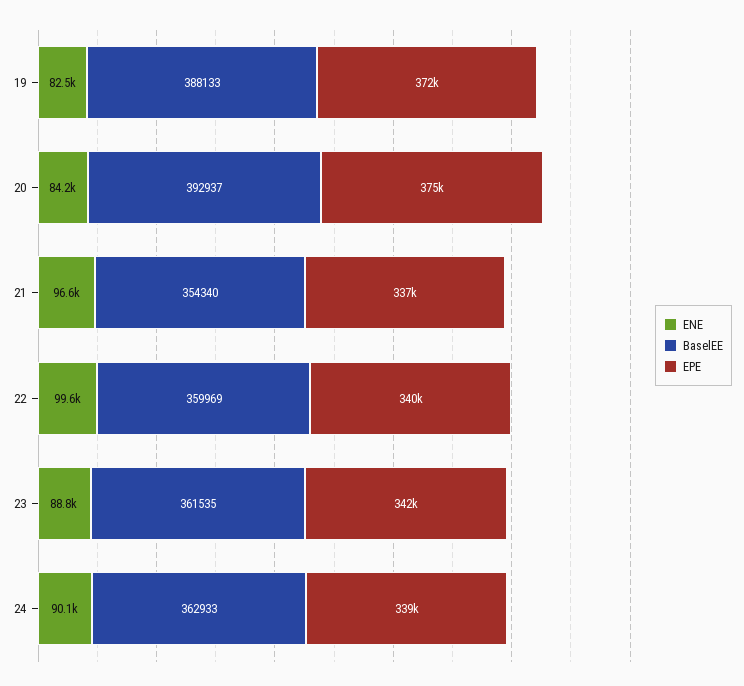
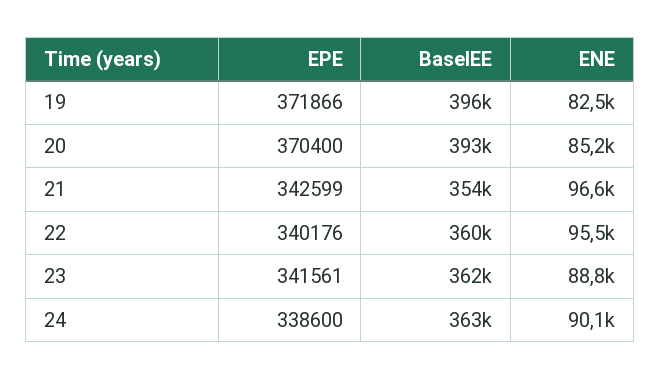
  {
    "ENE": {
      "19": 82500,
-     "20": 84200,
+     "20": 85200,
      "21": 96600,
-     "22": 99600,
+     "22": 95500,
      "23": 88800,
      "24": 90100
    },
    "BaselEE": {
-     "19": 388133,
+     "19": 396000,
      "20": 392937,
      "21": 354340,
      "22": 359969,
      "23": 361535,
      "24": 362933
    },
    "EPE": {
      "19": 371866,
-     "20": 375000,
+     "20": 370400,
-     "21": 337000,
+     "21": 342599,
      "22": 340176,
      "23": 341561,
      "24": 338600
    }
  }

